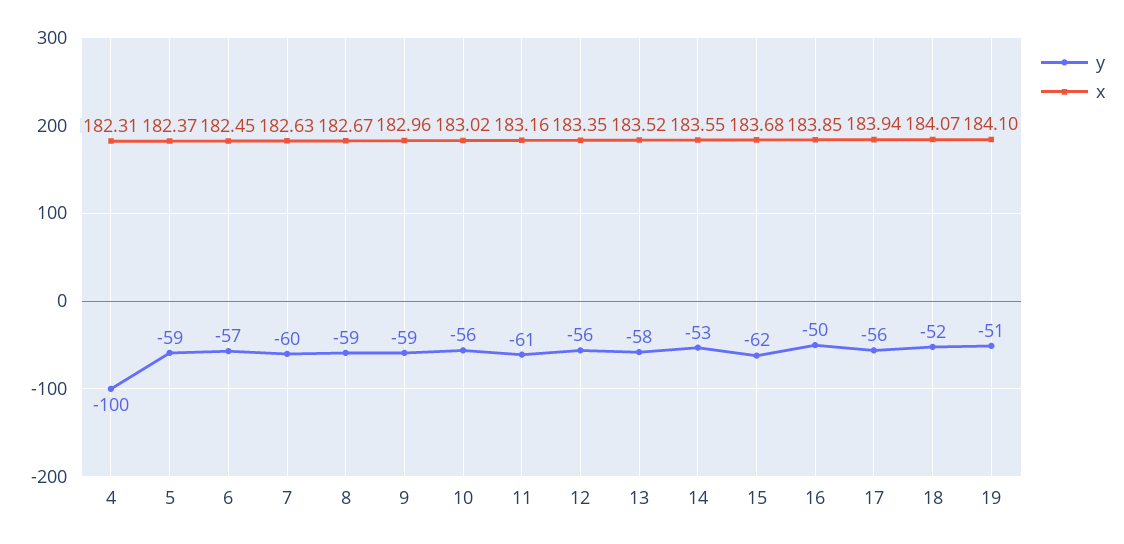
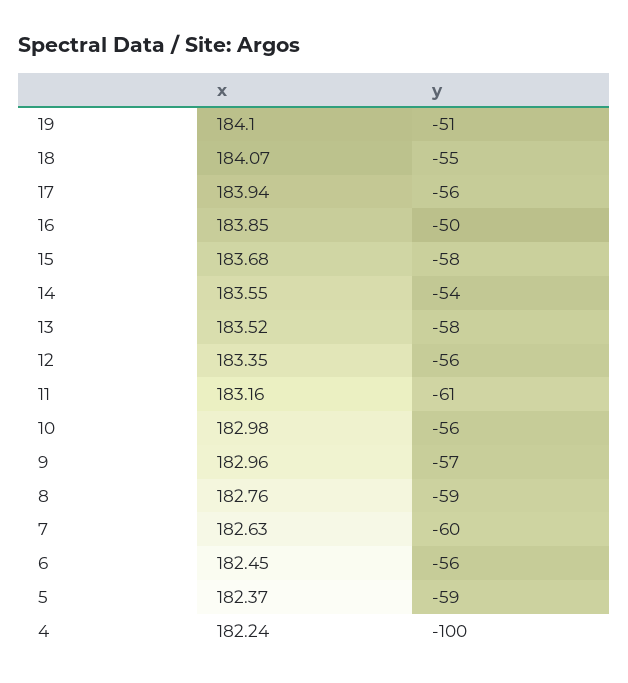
  {
    "y": {
      "4": -100,
      "5": -59,
-     "6": -57,
+     "6": -56,
      "7": -60,
      "8": -59,
-     "9": -59,
+     "9": -57,
      "10": -56,
      "11": -61,
      "12": -56,
      "13": -58,
-     "14": -53,
+     "14": -54,
-     "15": -62,
+     "15": -58,
      "16": -50,
      "17": -56,
-     "18": -52,
+     "18": -55,
      "19": -51
    },
    "x": {
-     "4": 182.31,
+     "4": 182.24,
      "5": 182.37,
      "6": 182.45,
      "7": 182.63,
-     "8": 182.67,
+     "8": 182.76,
      "9": 182.96,
-     "10": 183.02,
+     "10": 182.98,
      "11": 183.16,
      "12": 183.35,
      "13": 183.52,
      "14": 183.55,
      "15": 183.68,
      "16": 183.85,
      "17": 183.94,
      "18": 184.07,
      "19": 184.1
    }
  }

